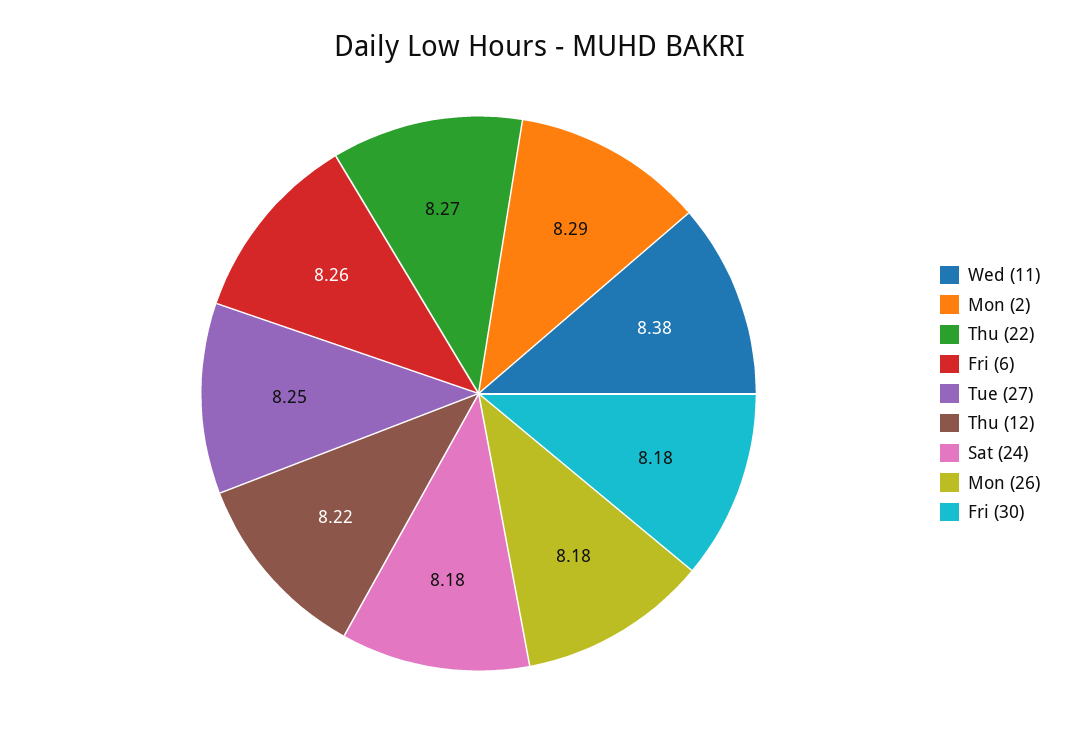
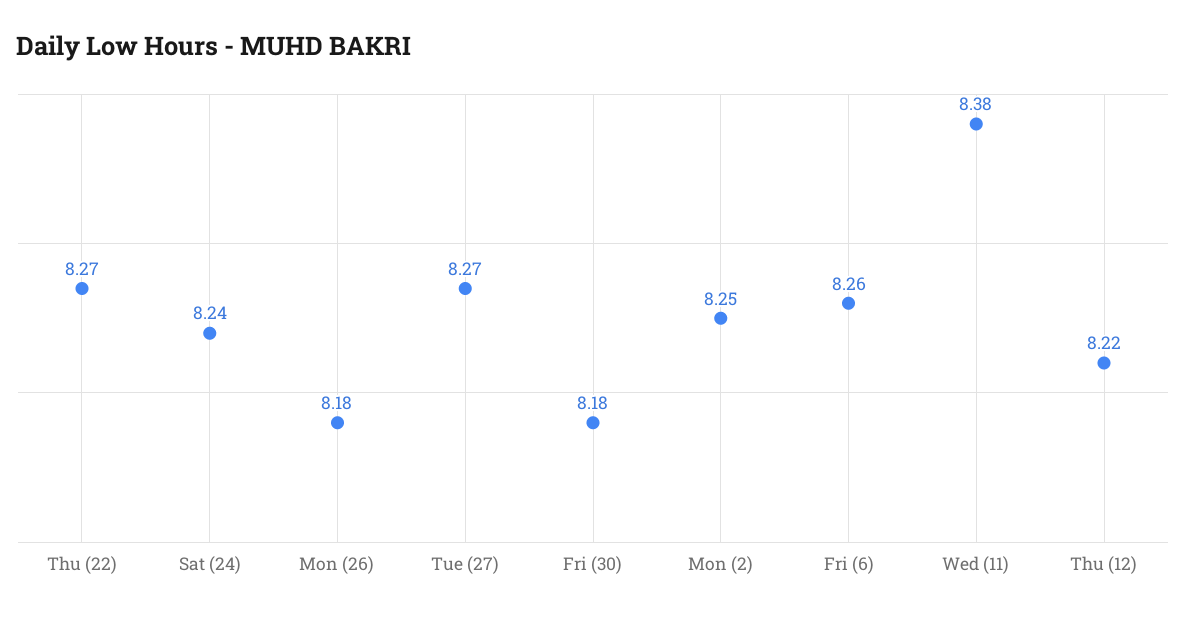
  {
    "Wed (11)": 8.38,
-   "Mon (2)": 8.29,
+   "Mon (2)": 8.25,
    "Thu (22)": 8.27,
    "Fri (6)": 8.26,
-   "Tue (27)": 8.25,
+   "Tue (27)": 8.27,
    "Thu (12)": 8.22,
-   "Sat (24)": 8.18,
+   "Sat (24)": 8.24,
    "Mon (26)": 8.18,
    "Fri (30)": 8.18
  }

